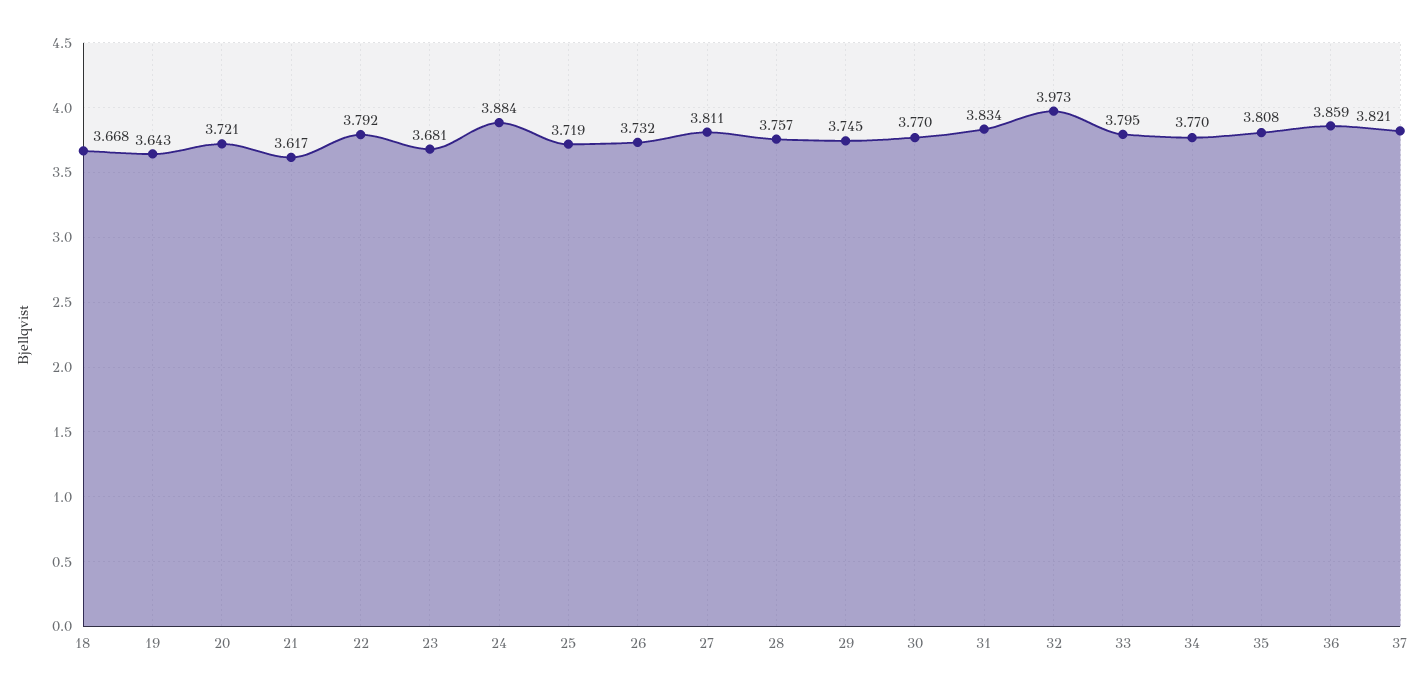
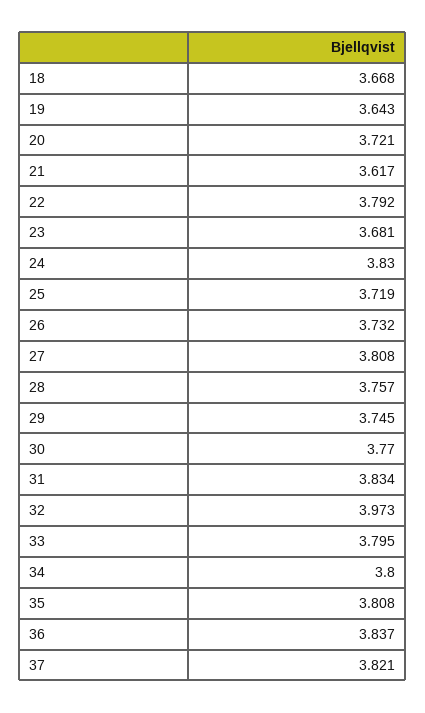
  {
    "18": 3.668,
    "19": 3.643,
    "20": 3.721,
    "21": 3.617,
    "22": 3.792,
    "23": 3.681,
-   "24": 3.884,
+   "24": 3.83,
    "25": 3.719,
    "26": 3.732,
-   "27": 3.811,
+   "27": 3.808,
    "28": 3.757,
    "29": 3.745,
    "30": 3.77,
    "31": 3.834,
    "32": 3.973,
    "33": 3.795,
-   "34": 3.77,
+   "34": 3.8,
    "35": 3.808,
-   "36": 3.859,
+   "36": 3.837,
    "37": 3.821
  }

